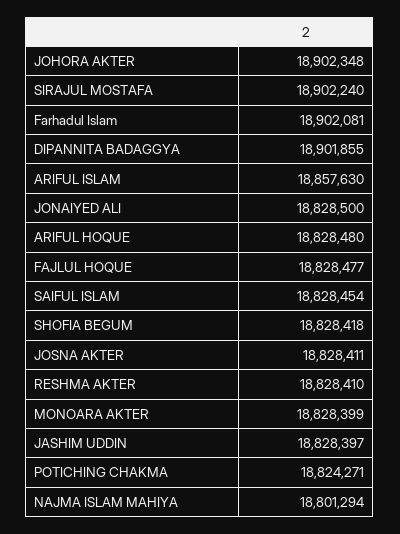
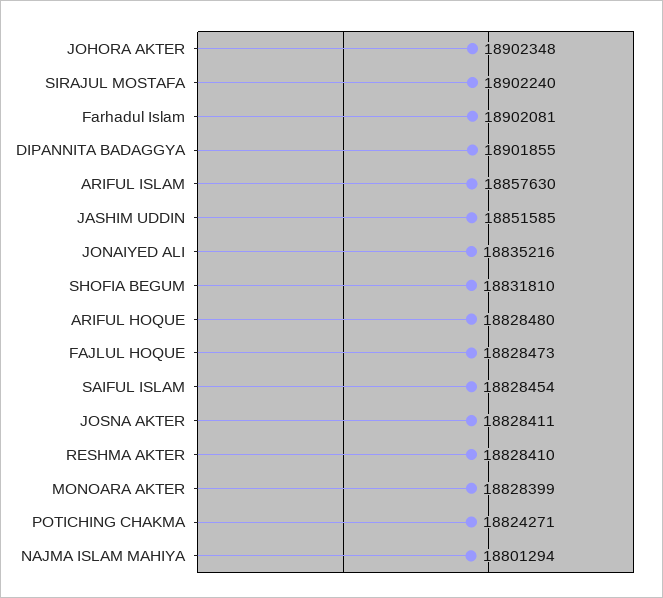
  {
    "JOHORA AKTER": 18902348,
    "SIRAJUL MOSTAFA": 18902240,
    "Farhadul Islam": 18902081,
    "DIPANNITA BADAGGYA": 18901855,
    "ARIFUL ISLAM": 18857630,
-   "JONAIYED ALI": 18828500,
+   "JONAIYED ALI": 18835216,
    "ARIFUL HOQUE": 18828480,
-   "FAJLUL HOQUE": 18828477,
+   "FAJLUL HOQUE": 18828473,
    "SAIFUL ISLAM": 18828454,
-   "SHOFIA BEGUM": 18828418,
+   "SHOFIA BEGUM": 18831810,
    "JOSNA AKTER": 18828411,
    "RESHMA AKTER": 18828410,
    "MONOARA AKTER": 18828399,
-   "JASHIM UDDIN": 18828397,
+   "JASHIM UDDIN": 18851585,
    "POTICHING CHAKMA": 18824271,
    "NAJMA ISLAM MAHIYA": 18801294
  }

